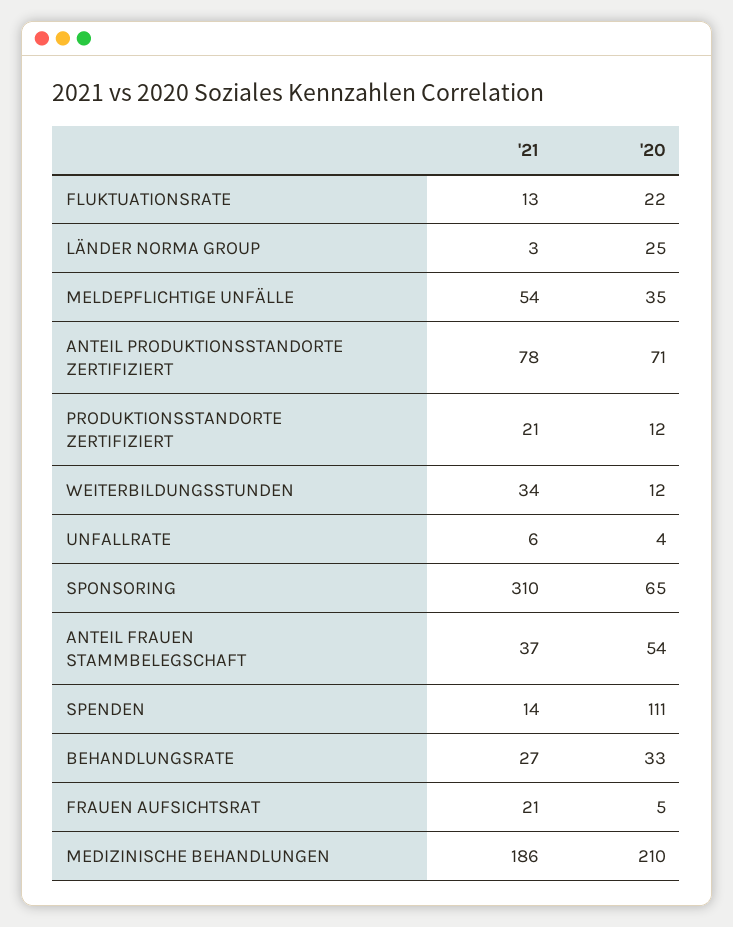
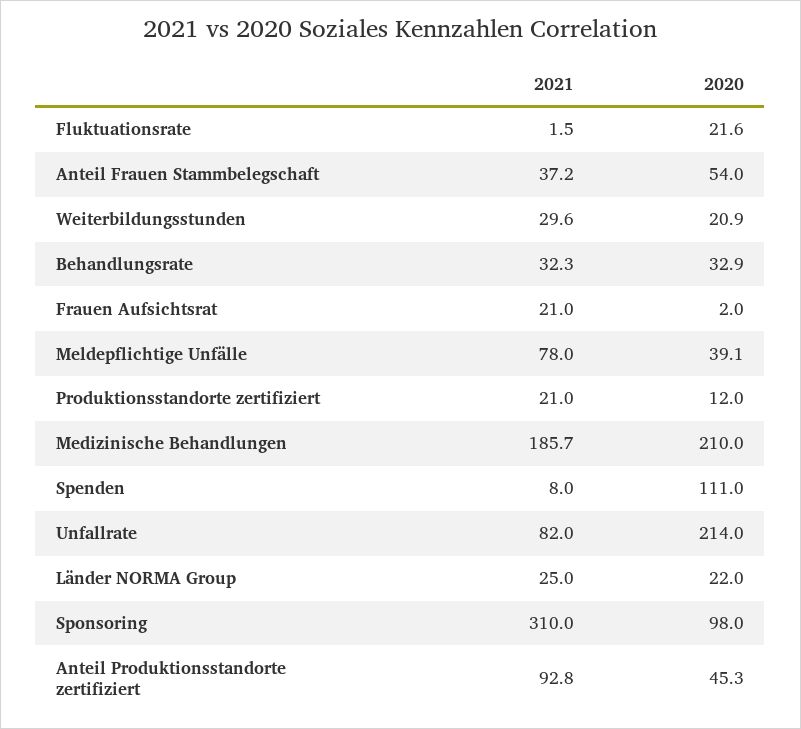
  {
    "'21": {
-     "FLUKTUATIONSRATE": 13,
+     "FLUKTUATIONSRATE": 1.5,
-     "LÄNDER NORMA GROUP": 3,
+     "LÄNDER NORMA GROUP": 25,
-     "MELDEPFLICHTIGE UNFÄLLE": 54,
+     "MELDEPFLICHTIGE UNFÄLLE": 78,
-     "ANTEIL PRODUKTIONSSTANDORTE ZERTIFIZIERT": 78,
+     "ANTEIL PRODUKTIONSSTANDORTE ZERTIFIZIERT": 92.8,
      "PRODUKTIONSSTANDORTE ZERTIFIZIERT": 21,
-     "WEITERBILDUNGSSTUNDEN": 34,
+     "WEITERBILDUNGSSTUNDEN": 29.6,
-     "UNFALLRATE": 6,
+     "UNFALLRATE": 82,
      "SPONSORING": 310,
      "ANTEIL FRAUEN STAMMBELEGSCHAFT": 37.2,
-     "SPENDEN": 14,
+     "SPENDEN": 8,
-     "BEHANDLUNGSRATE": 27,
+     "BEHANDLUNGSRATE": 32.3,
      "FRAUEN AUFSICHTSRAT": 21,
      "MEDIZINISCHE BEHANDLUNGEN": 185.7
    },
    "'20": {
      "FLUKTUATIONSRATE": 21.6,
-     "LÄNDER NORMA GROUP": 25,
+     "LÄNDER NORMA GROUP": 22,
-     "MELDEPFLICHTIGE UNFÄLLE": 35,
+     "MELDEPFLICHTIGE UNFÄLLE": 39.1,
-     "ANTEIL PRODUKTIONSSTANDORTE ZERTIFIZIERT": 71,
+     "ANTEIL PRODUKTIONSSTANDORTE ZERTIFIZIERT": 45.3,
      "PRODUKTIONSSTANDORTE ZERTIFIZIERT": 12,
-     "WEITERBILDUNGSSTUNDEN": 12,
+     "WEITERBILDUNGSSTUNDEN": 20.9,
-     "UNFALLRATE": 4,
+     "UNFALLRATE": 214,
-     "SPONSORING": 65,
+     "SPONSORING": 98,
      "ANTEIL FRAUEN STAMMBELEGSCHAFT": 54,
      "SPENDEN": 111,
      "BEHANDLUNGSRATE": 32.9,
-     "FRAUEN AUFSICHTSRAT": 5,
+     "FRAUEN AUFSICHTSRAT": 2,
      "MEDIZINISCHE BEHANDLUNGEN": 210
    }
  }

